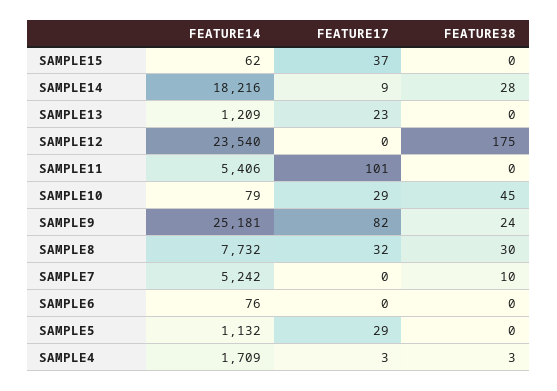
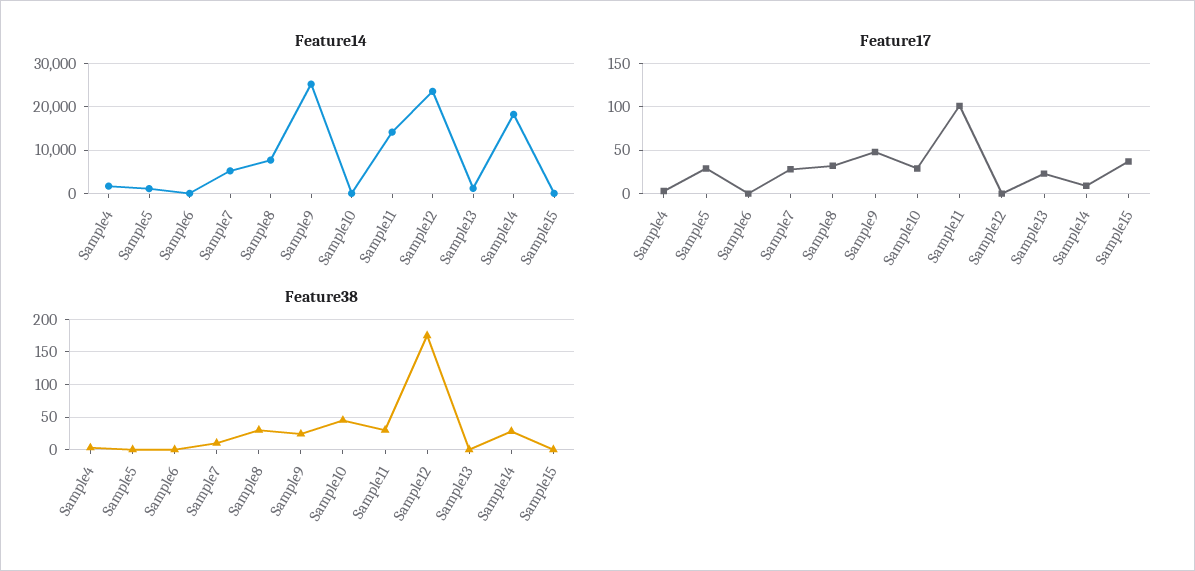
  {
    "FEATURE14": {
      "SAMPLE15": 62,
      "SAMPLE14": 18216,
      "SAMPLE13": 1209,
      "SAMPLE12": 23540,
-     "SAMPLE11": 5406,
+     "SAMPLE11": 14000,
      "SAMPLE10": 79,
      "SAMPLE9": 25181,
      "SAMPLE8": 7732,
      "SAMPLE7": 5242,
      "SAMPLE6": 76,
      "SAMPLE5": 1132,
      "SAMPLE4": 1709
    },
    "FEATURE17": {
      "SAMPLE15": 37,
      "SAMPLE14": 9,
      "SAMPLE13": 23,
      "SAMPLE12": 0,
      "SAMPLE11": 101,
      "SAMPLE10": 29,
-     "SAMPLE9": 82,
+     "SAMPLE9": 50,
      "SAMPLE8": 32,
-     "SAMPLE7": 0,
+     "SAMPLE7": 30,
      "SAMPLE6": 0,
      "SAMPLE5": 29,
      "SAMPLE4": 3
    },
    "FEATURE38": {
      "SAMPLE15": 0,
      "SAMPLE14": 28,
      "SAMPLE13": 0,
      "SAMPLE12": 175,
-     "SAMPLE11": 0,
+     "SAMPLE11": 30,
      "SAMPLE10": 45,
      "SAMPLE9": 24,
      "SAMPLE8": 30,
      "SAMPLE7": 10,
      "SAMPLE6": 0,
      "SAMPLE5": 0,
      "SAMPLE4": 3
    }
  }

